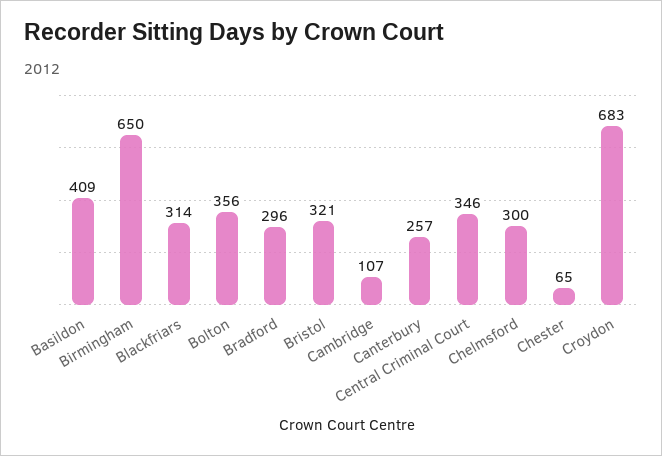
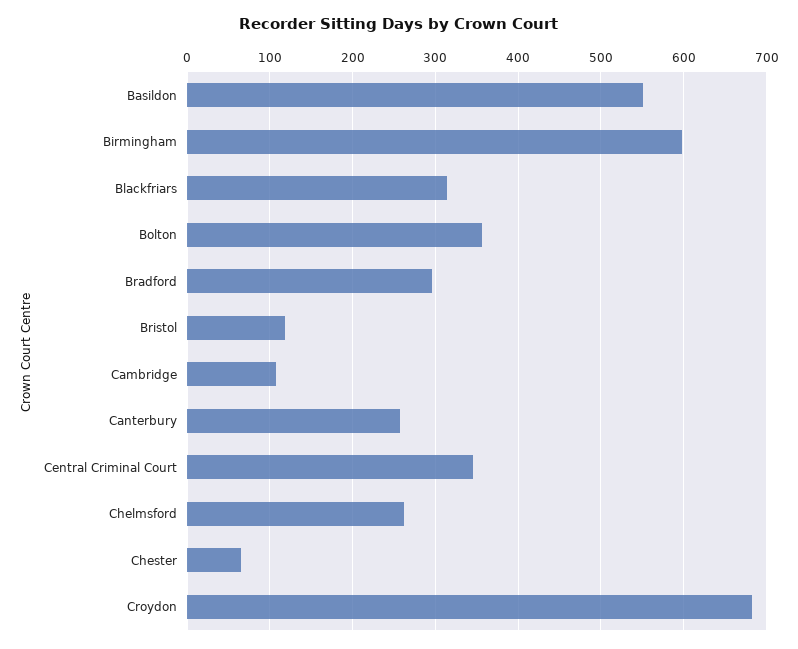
  {
-   "Basildon": 409,
+   "Basildon": 550,
-   "Birmingham": 650,
+   "Birmingham": 600,
    "Blackfriars": 314,
    "Bolton": 356,
    "Bradford": 296,
-   "Bristol": 321,
+   "Bristol": 120,
    "Cambridge": 107,
    "Canterbury": 257,
    "Central Criminal Court": 346,
-   "Chelmsford": 300,
+   "Chelmsford": 260,
    "Chester": 65,
    "Croydon": 683
  }

